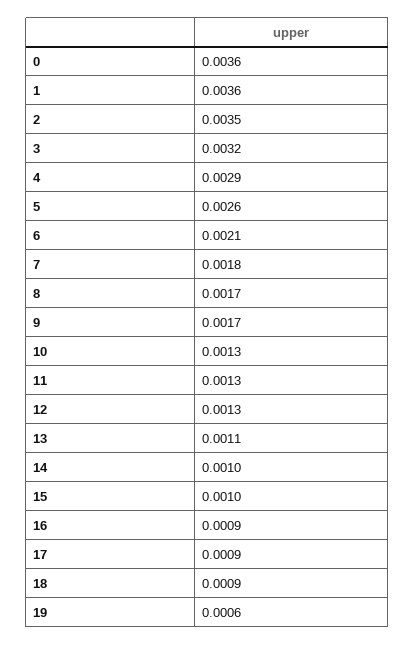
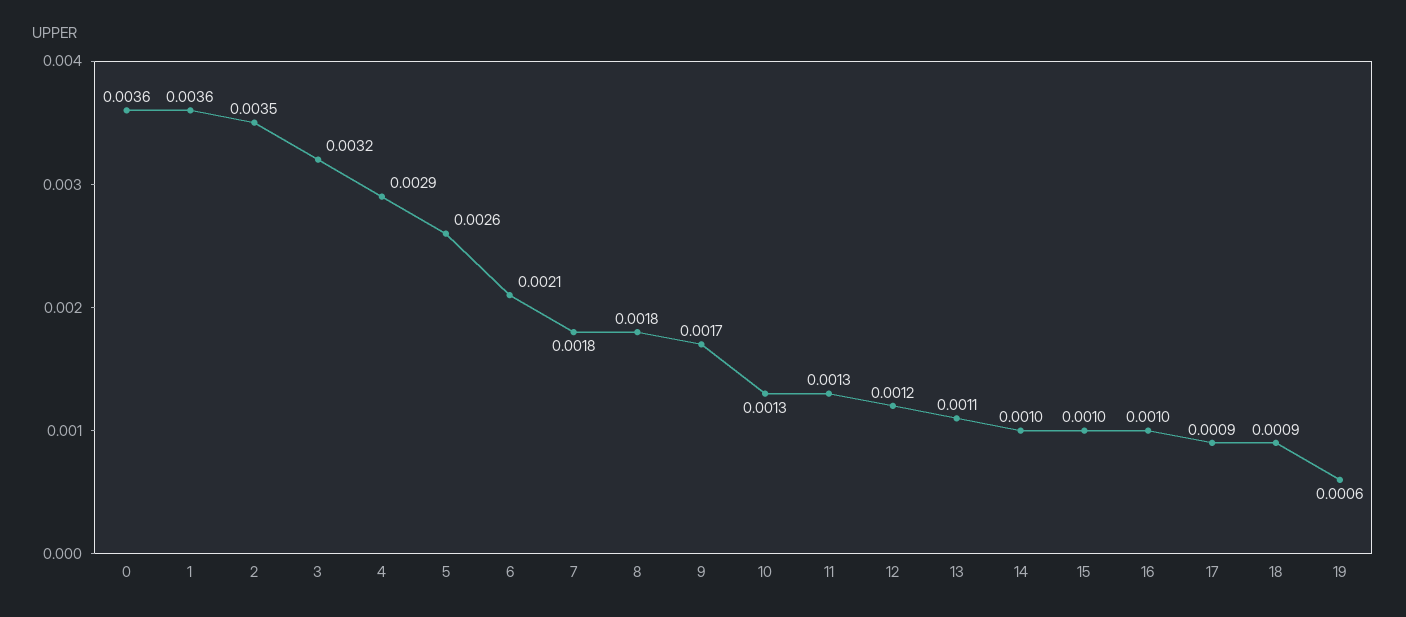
  {
    "0": 0.0036,
    "1": 0.0036,
    "2": 0.0035,
    "3": 0.0032,
    "4": 0.0029,
    "5": 0.0026,
    "6": 0.0021,
    "7": 0.0018,
-   "8": 0.0017,
+   "8": 0.0018,
    "9": 0.0017,
    "10": 0.0013,
    "11": 0.0013,
-   "12": 0.0013,
+   "12": 0.0012,
    "13": 0.0011,
    "14": 0.001,
    "15": 0.001,
-   "16": 0.0009,
+   "16": 0.001,
    "17": 0.0009,
    "18": 0.0009,
    "19": 0.0006
  }

